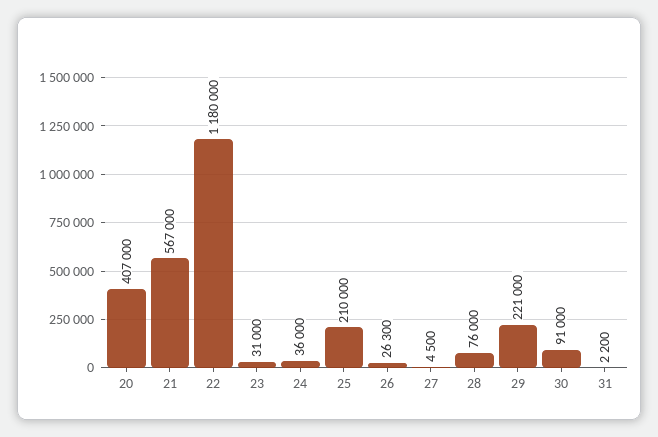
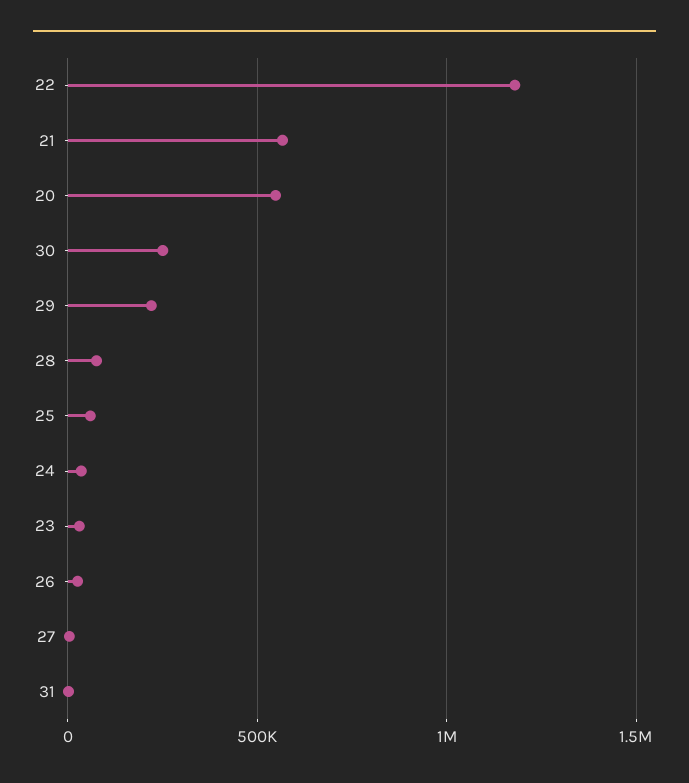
  {
-   "20": 407000,
+   "20": 550000,
    "21": 567000,
    "22": 1180000,
    "23": 31000,
    "24": 36000,
-   "25": 210000,
+   "25": 50000,
    "26": 26300,
    "27": 4500,
    "28": 76000,
    "29": 221000,
-   "30": 91000,
+   "30": 250000,
    "31": 2200
  }

